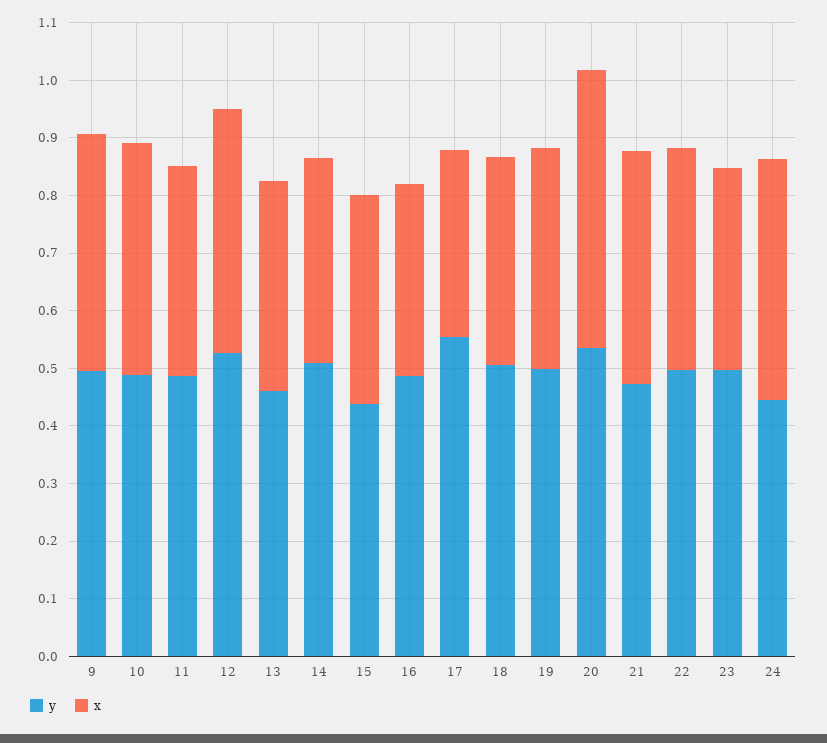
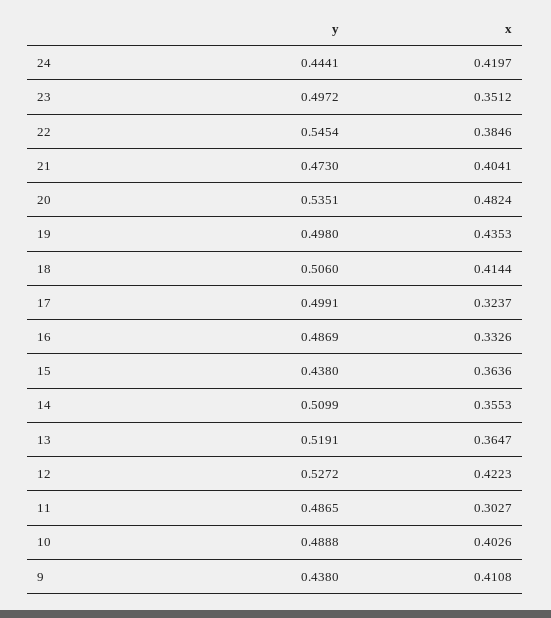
  {
    "y": {
-     "9": 0.5,
+     "9": 0.438,
      "10": 0.4888,
      "11": 0.4865,
      "12": 0.5272,
-     "13": 0.46,
+     "13": 0.5191,
      "14": 0.5099,
      "15": 0.438,
      "16": 0.4869,
-     "17": 0.56,
+     "17": 0.4991,
      "18": 0.506,
      "19": 0.498,
      "20": 0.5351,
      "21": 0.473,
-     "22": 0.5,
+     "22": 0.5454,
      "23": 0.4972,
      "24": 0.4441
    },
    "x": {
      "9": 0.4108,
      "10": 0.4026,
-     "11": 0.36,
+     "11": 0.3027,
      "12": 0.4223,
      "13": 0.3647,
      "14": 0.3553,
      "15": 0.3636,
      "16": 0.3326,
      "17": 0.3237,
-     "18": 0.36,
+     "18": 0.4144,
-     "19": 0.38,
+     "19": 0.4353,
      "20": 0.4824,
      "21": 0.4041,
      "22": 0.3846,
      "23": 0.3512,
      "24": 0.4197
    }
  }

